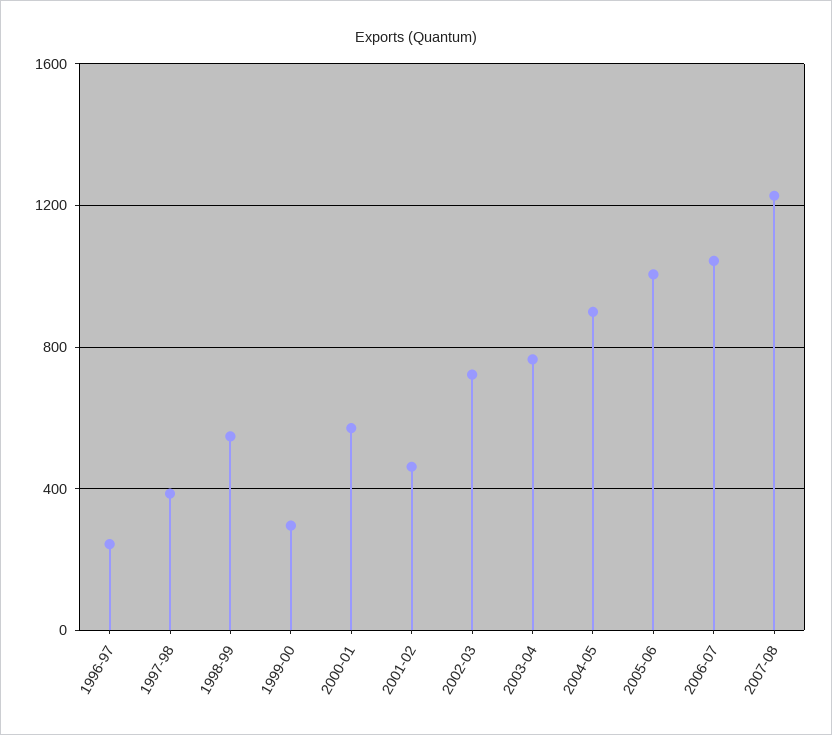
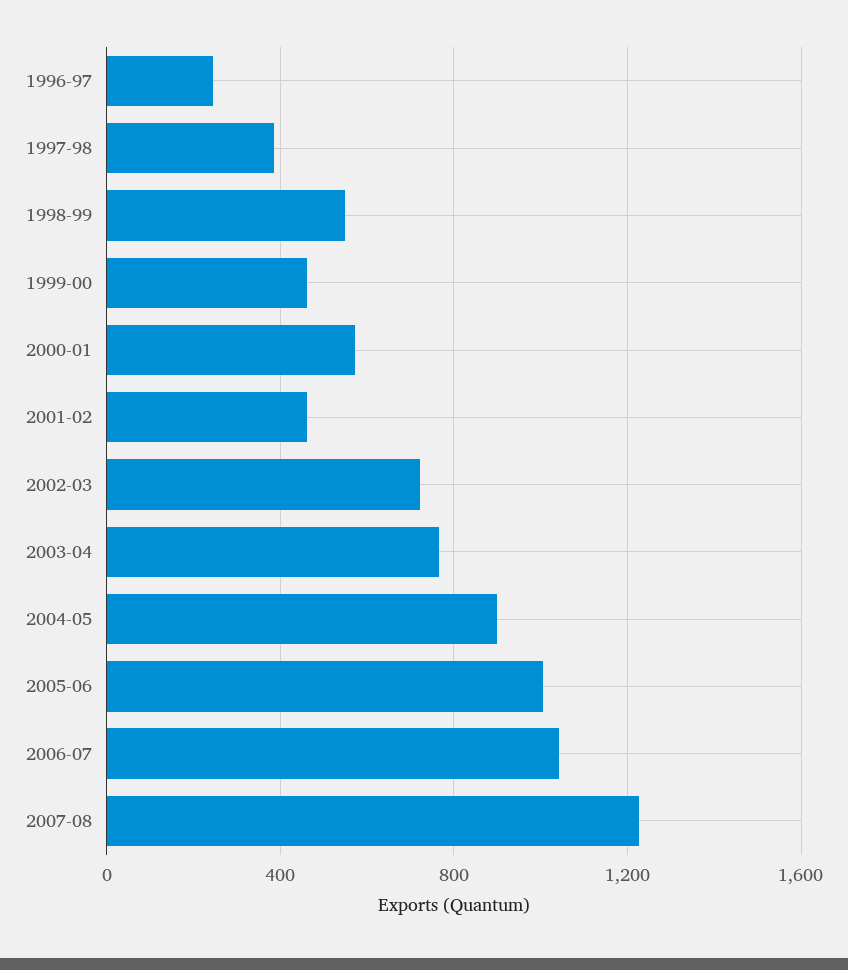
  {
    "1996-97": 250,
    "1997-98": 400,
    "1998-99": 550,
-   "1999-00": 300,
+   "1999-00": 450,
    "2000-01": 550,
    "2001-02": 450,
    "2002-03": 700,
    "2003-04": 750,
    "2004-05": 900,
    "2005-06": 1000,
    "2006-07": 1050,
    "2007-08": 1250
  }

